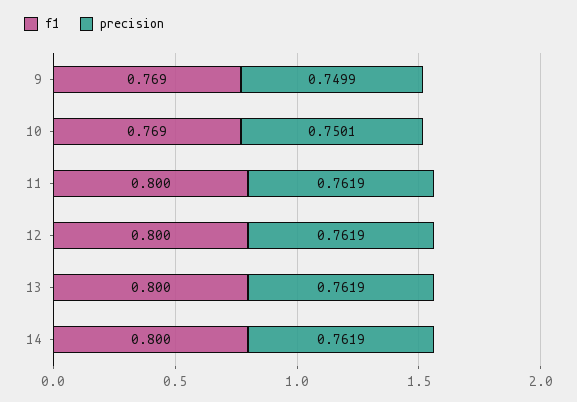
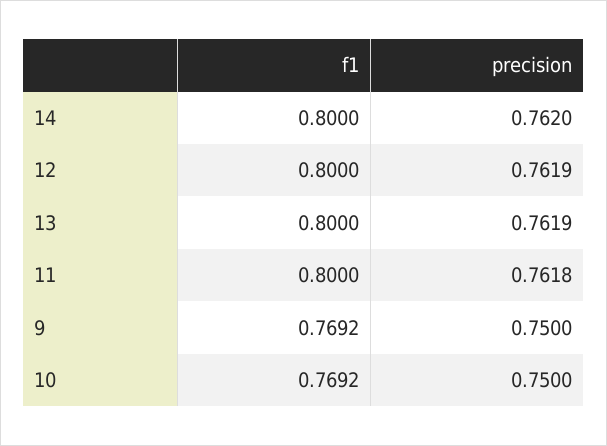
  {
    "f1": {
      "9": 0.7692,
      "10": 0.7692,
      "11": 0.8,
      "12": 0.8,
      "13": 0.8,
      "14": 0.8
    },
    "precision": {
-     "9": 0.7499,
+     "9": 0.75,
-     "10": 0.7501,
+     "10": 0.75,
-     "11": 0.7619,
+     "11": 0.7618,
      "12": 0.7619,
      "13": 0.7619,
-     "14": 0.7619
+     "14": 0.762
    }
  }

